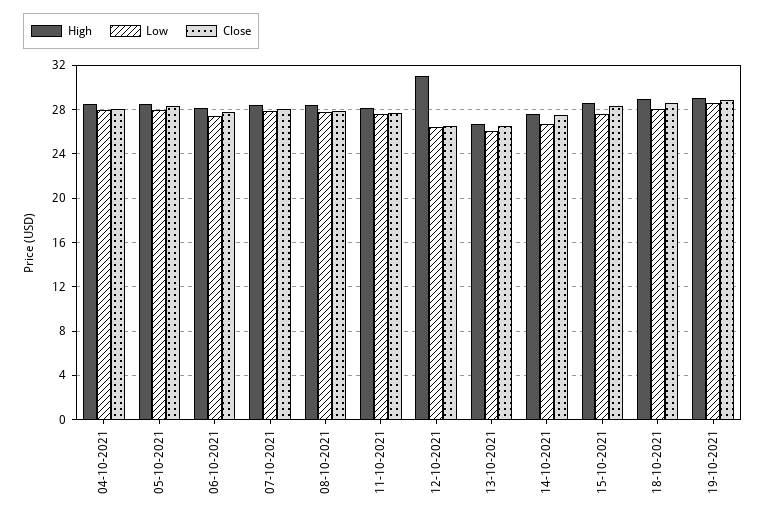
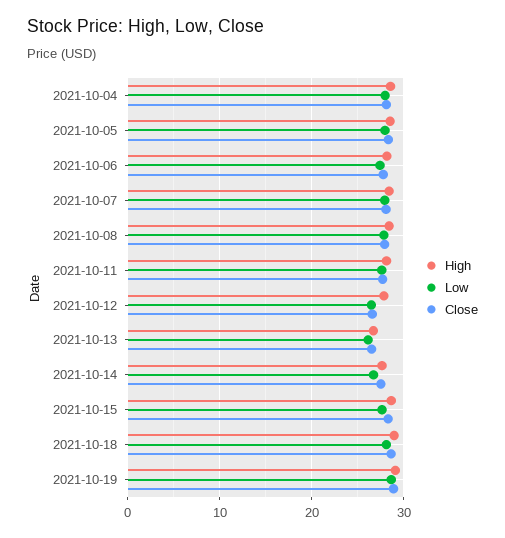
  {
    "High": {
      "04-10-2021": 29,
      "05-10-2021": 29,
      "06-10-2021": 28,
      "07-10-2021": 28,
      "08-10-2021": 28,
      "11-10-2021": 28,
-     "12-10-2021": 31,
+     "12-10-2021": 28,
      "13-10-2021": 27,
      "14-10-2021": 28,
      "15-10-2021": 29,
      "18-10-2021": 29,
      "19-10-2021": 29
    },
    "Low": {
      "04-10-2021": 28,
      "05-10-2021": 28,
      "06-10-2021": 27,
      "07-10-2021": 28,
      "08-10-2021": 28,
      "11-10-2021": 28,
      "12-10-2021": 26,
      "13-10-2021": 26,
      "14-10-2021": 27,
      "15-10-2021": 28,
      "18-10-2021": 28,
      "19-10-2021": 29
    },
    "Close": {
      "04-10-2021": 28,
      "05-10-2021": 28,
      "06-10-2021": 28,
      "07-10-2021": 28,
      "08-10-2021": 28,
      "11-10-2021": 28,
      "12-10-2021": 27,
      "13-10-2021": 26,
      "14-10-2021": 27,
      "15-10-2021": 28,
      "18-10-2021": 29,
      "19-10-2021": 29
    }
  }

